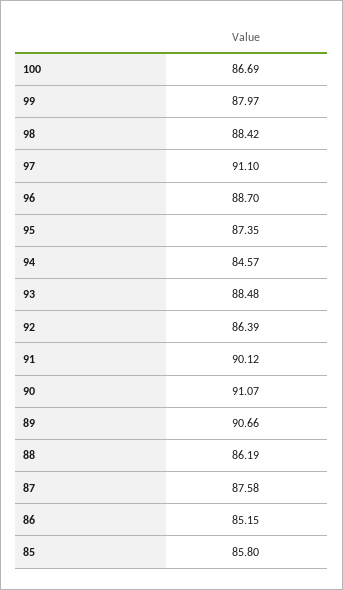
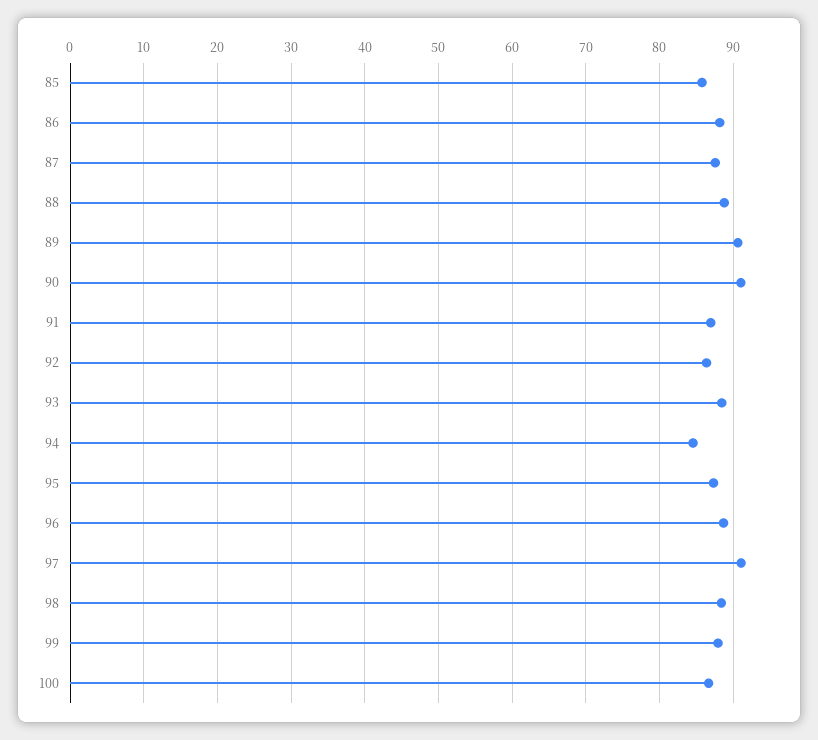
  {
    "100": 86.69,
    "99": 87.97,
    "98": 88.42,
    "97": 91.1,
    "96": 88.7,
    "95": 87.35,
    "94": 84.57,
    "93": 88.48,
    "92": 86.39,
-   "91": 90.12,
+   "91": 87,
    "90": 91.07,
    "89": 90.66,
-   "88": 86.19,
+   "88": 89,
    "87": 87.58,
-   "86": 85.15,
+   "86": 88,
    "85": 85.8
  }

